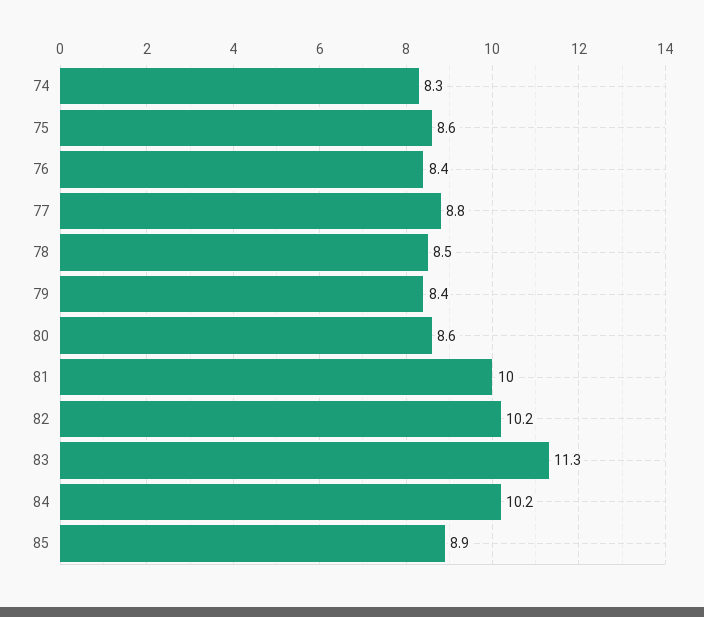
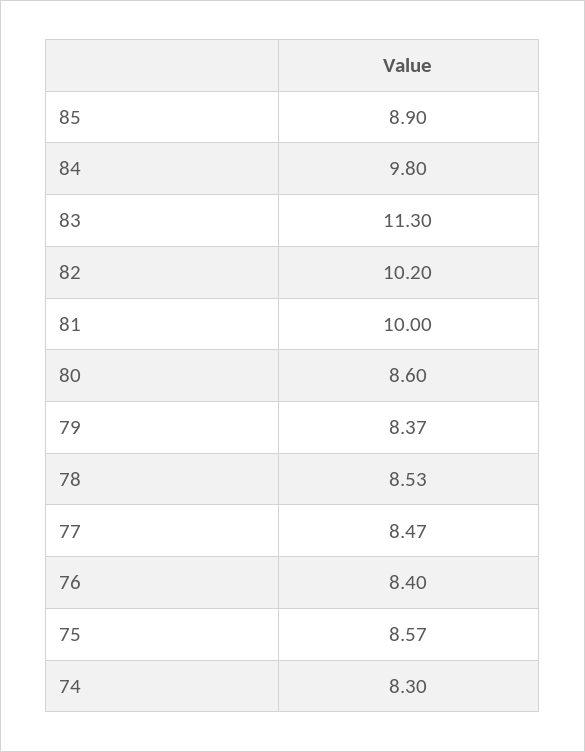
  {
    "74": 8.3,
    "75": 8.57,
    "76": 8.4,
-   "77": 8.8,
+   "77": 8.47,
    "78": 8.53,
    "79": 8.37,
    "80": 8.6,
    "81": 10,
    "82": 10.2,
    "83": 11.3,
-   "84": 10.2,
+   "84": 9.8,
    "85": 8.9
  }

